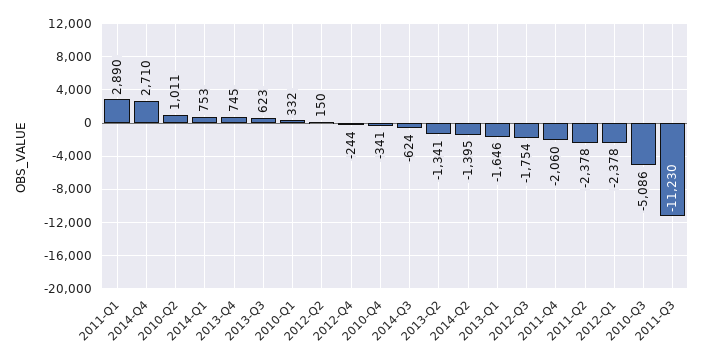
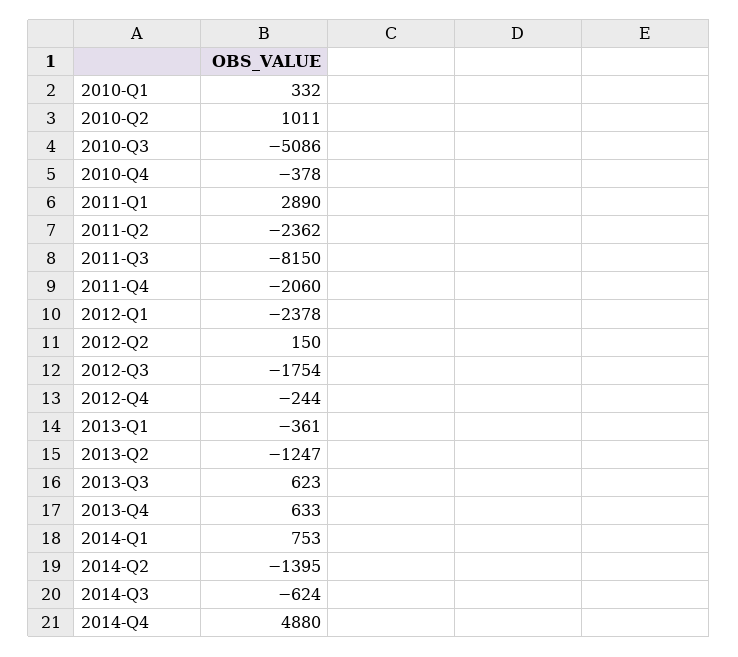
  {
    "2011-Q1": 2890,
-   "2014-Q4": 2710,
+   "2014-Q4": 4880,
    "2010-Q2": 1011,
    "2014-Q1": 753,
-   "2013-Q4": 745,
+   "2013-Q4": 633,
    "2013-Q3": 623,
    "2010-Q1": 332,
    "2012-Q2": 150,
    "2012-Q4": -244,
-   "2010-Q4": -341,
+   "2010-Q4": -378,
    "2014-Q3": -624,
-   "2013-Q2": -1341,
+   "2013-Q2": -1247,
    "2014-Q2": -1395,
-   "2013-Q1": -1646,
+   "2013-Q1": -361,
    "2012-Q3": -1754,
    "2011-Q4": -2060,
-   "2011-Q2": -2378,
+   "2011-Q2": -2362,
    "2012-Q1": -2378,
    "2010-Q3": -5086,
-   "2011-Q3": -11230
+   "2011-Q3": -8150
  }

